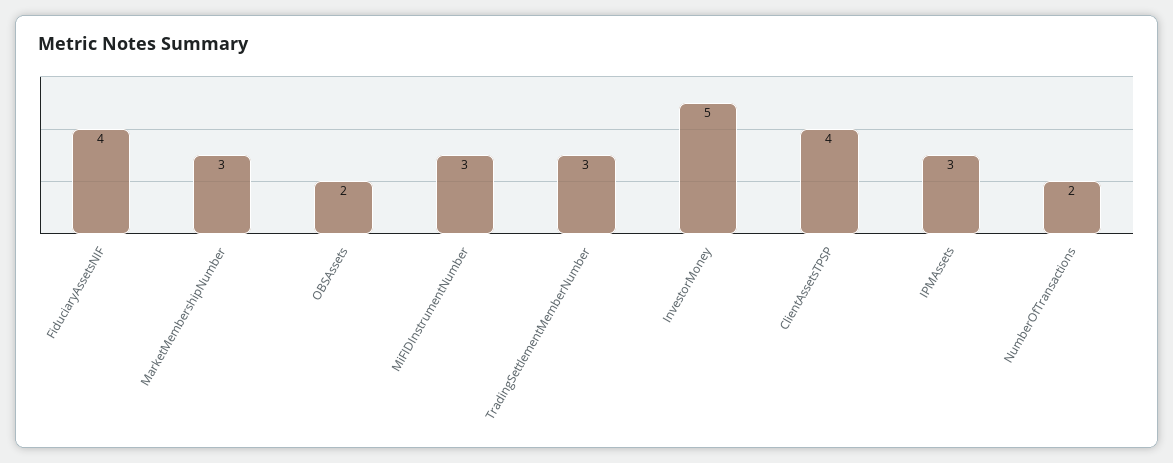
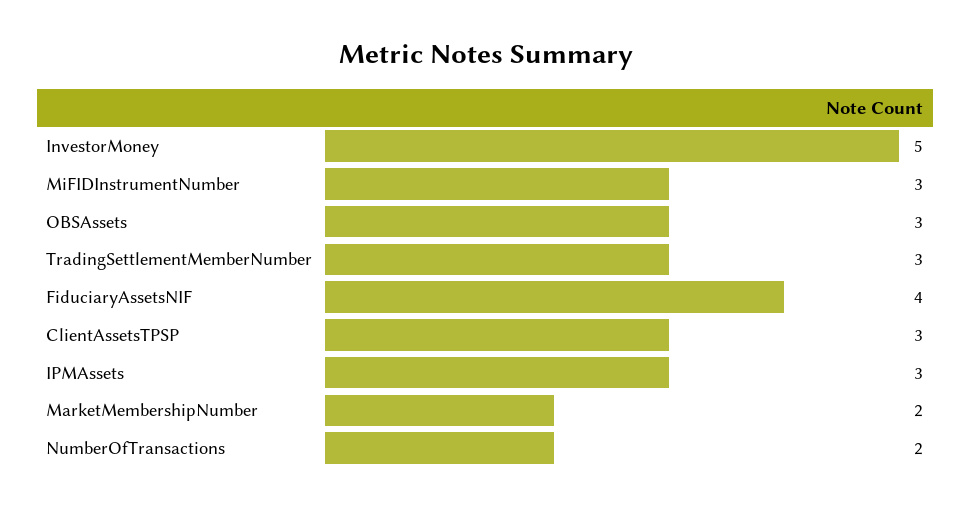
  {
    "FiduciaryAssetsNIF": 4,
-   "MarketMembershipNumber": 3,
+   "MarketMembershipNumber": 2,
-   "OBSAssets": 2,
+   "OBSAssets": 3,
    "MiFIDInstrumentNumber": 3,
    "TradingSettlementMemberNumber": 3,
    "InvestorMoney": 5,
-   "ClientAssetsTPSP": 4,
+   "ClientAssetsTPSP": 3,
    "IPMAssets": 3,
    "NumberOfTransactions": 2
  }

